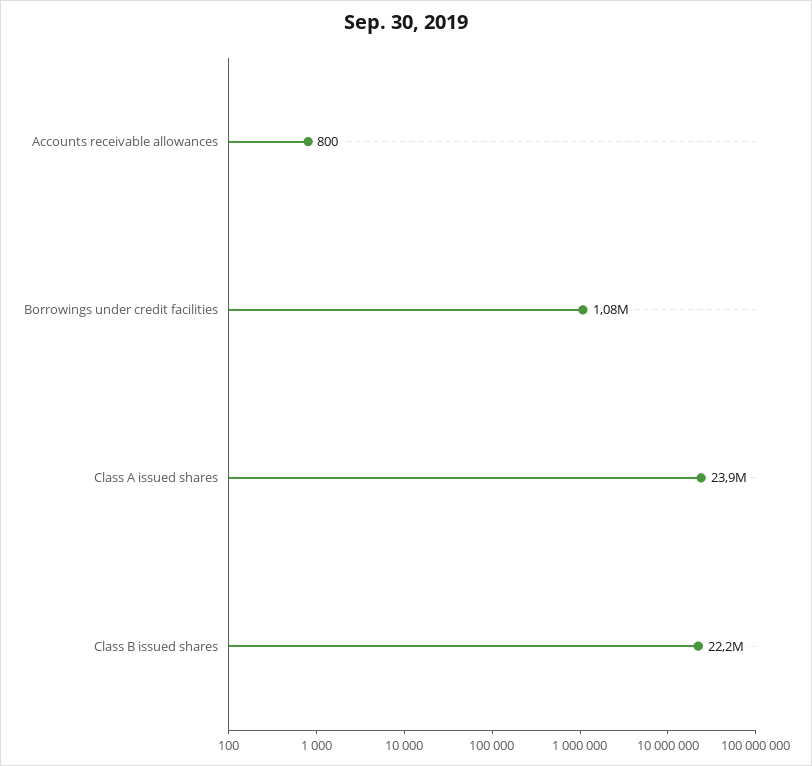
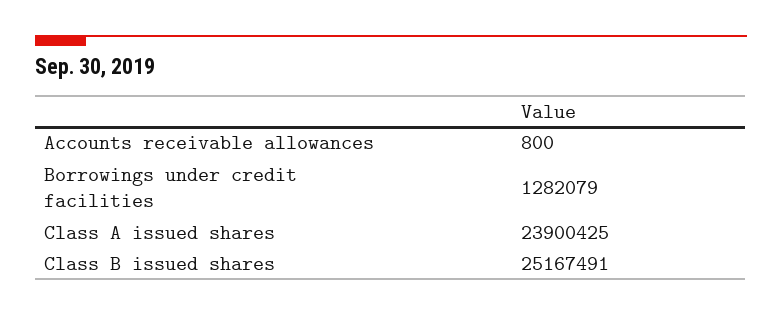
  {
    "Accounts receivable allowances": 800,
-   "Borrowings under credit facilities": 1080000,
+   "Borrowings under credit facilities": 1282079,
    "Class A issued shares": 23900425,
-   "Class B issued shares": 22200000
+   "Class B issued shares": 25167491
  }

